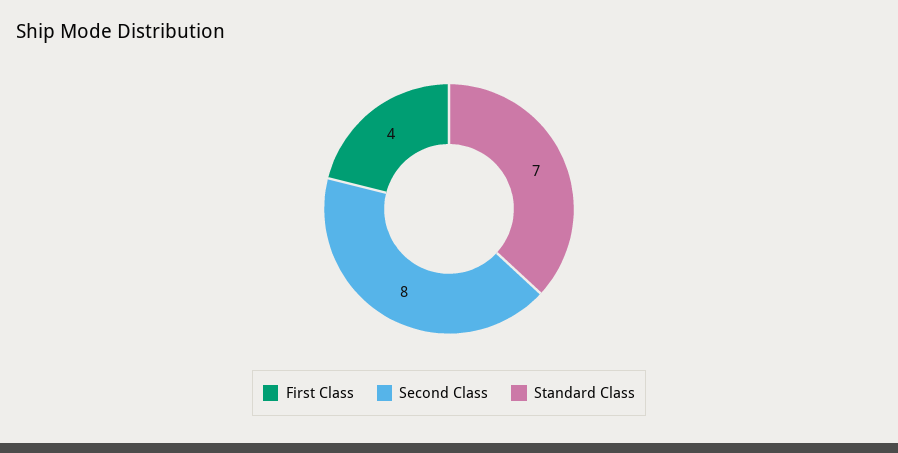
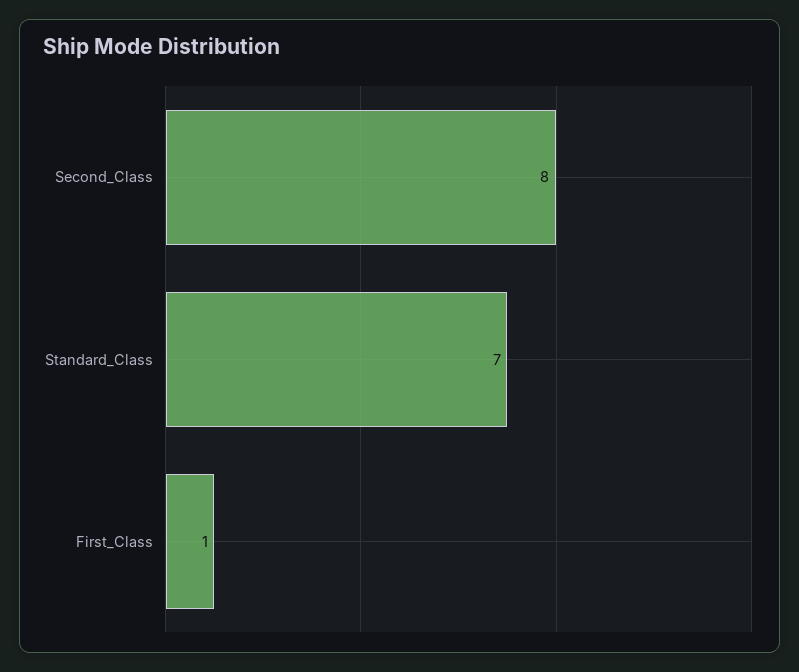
  {
-   "First Class": 4,
+   "First Class": 1,
    "Second Class": 8,
    "Standard Class": 7
  }

